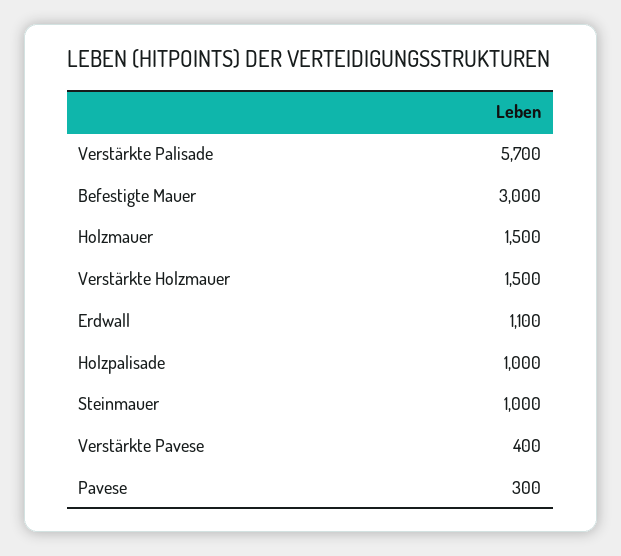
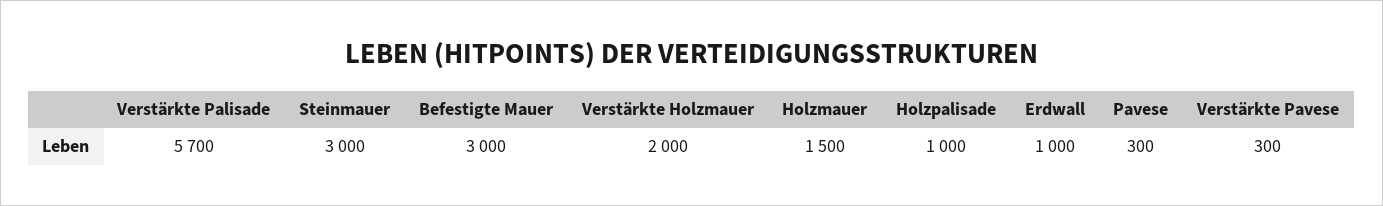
  {
    "Verstärkte Palisade": 5700,
    "Befestigte Mauer": 3000,
    "Holzmauer": 1500,
-   "Verstärkte Holzmauer": 1500,
+   "Verstärkte Holzmauer": 2000,
-   "Erdwall": 1100,
+   "Erdwall": 1000,
    "Holzpalisade": 1000,
-   "Steinmauer": 1000,
+   "Steinmauer": 3000,
-   "Verstärkte Pavese": 400,
+   "Verstärkte Pavese": 300,
    "Pavese": 300
  }

